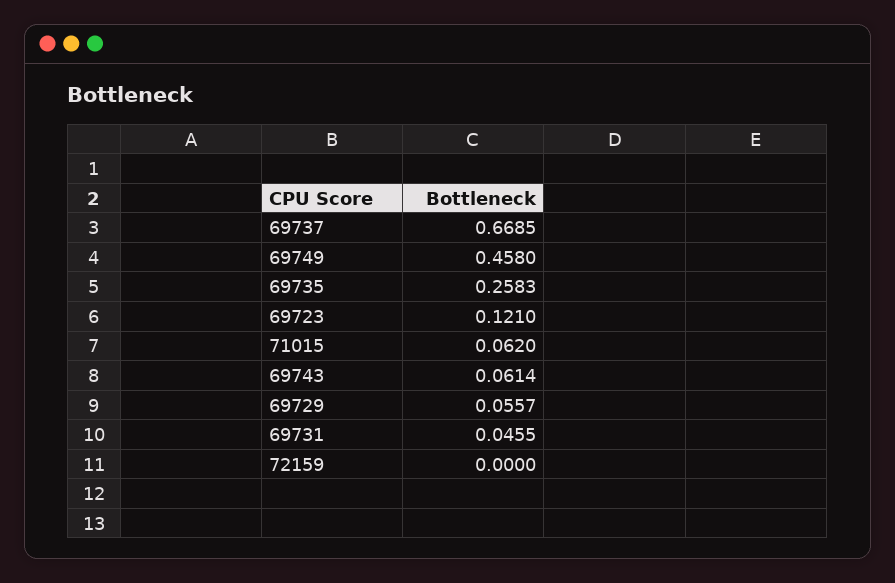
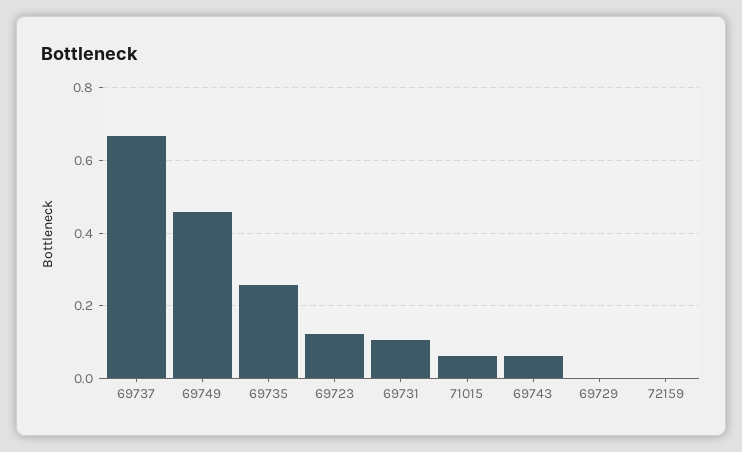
  {
    "69737": 0.6685,
    "69749": 0.458,
    "69735": 0.2583,
    "69723": 0.121,
    "71015": 0.062,
    "69743": 0.0614,
-   "69729": 0.0557,
+   "69729": 0,
-   "69731": 0.0455,
+   "69731": 0.1,
    "72159": 0
  }

